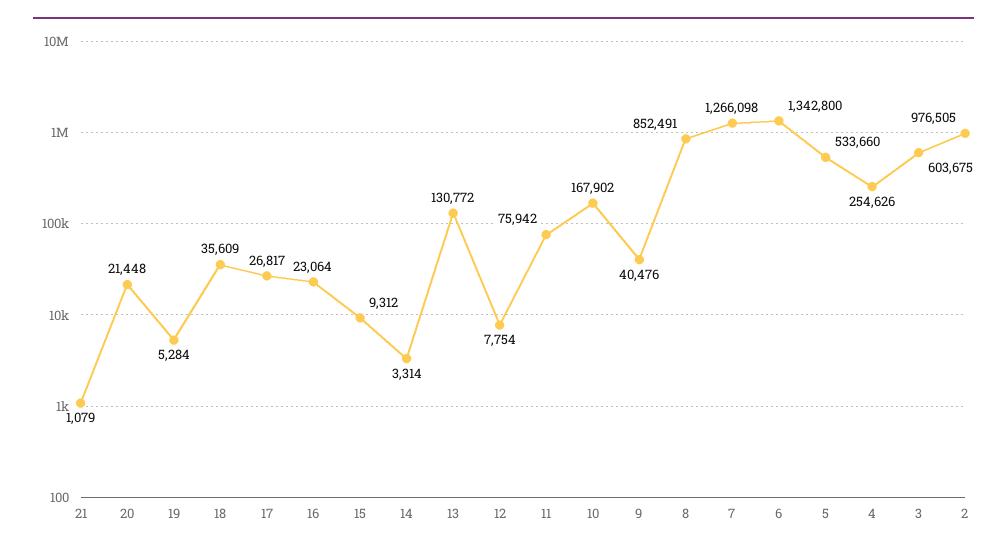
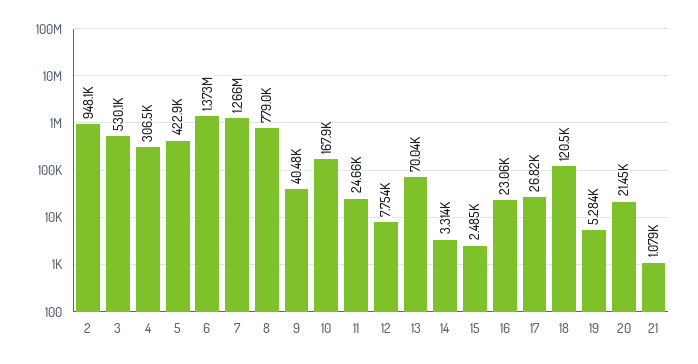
  {
    "21": 1079,
    "20": 21448,
    "19": 5284,
-   "18": 35609,
+   "18": 120500,
    "17": 26817,
    "16": 23064,
-   "15": 9312,
+   "15": 2485,
    "14": 3314,
-   "13": 130772,
+   "13": 70040,
    "12": 7754,
-   "11": 75942,
+   "11": 24660,
    "10": 167902,
    "9": 40476,
-   "8": 852491,
+   "8": 779000,
    "7": 1266098,
-   "6": 1342800,
+   "6": 1373000,
-   "5": 533660,
+   "5": 422900,
-   "4": 254626,
+   "4": 306500,
-   "3": 603675,
+   "3": 530100,
-   "2": 976505
+   "2": 948100
  }

